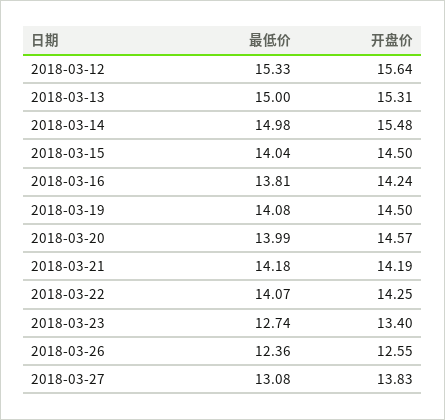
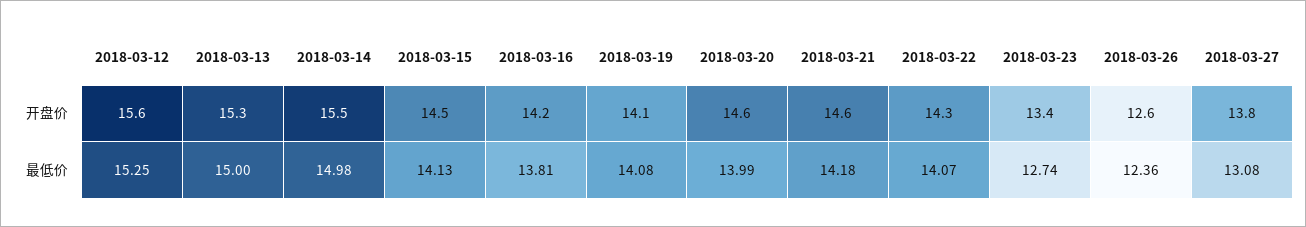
  {
    "最低价": {
-     "2018-03-12": 15.33,
+     "2018-03-12": 15.25,
      "2018-03-13": 15,
      "2018-03-14": 14.98,
-     "2018-03-15": 14.04,
+     "2018-03-15": 14.13,
      "2018-03-16": 13.81,
      "2018-03-19": 14.08,
      "2018-03-20": 13.99,
      "2018-03-21": 14.18,
      "2018-03-22": 14.07,
      "2018-03-23": 12.74,
      "2018-03-26": 12.36,
      "2018-03-27": 13.08
    },
    "开盘价": {
      "2018-03-12": 15.64,
      "2018-03-13": 15.31,
      "2018-03-14": 15.48,
      "2018-03-15": 14.5,
      "2018-03-16": 14.24,
-     "2018-03-19": 14.5,
+     "2018-03-19": 14.1,
      "2018-03-20": 14.57,
-     "2018-03-21": 14.19,
+     "2018-03-21": 14.6,
      "2018-03-22": 14.25,
      "2018-03-23": 13.4,
      "2018-03-26": 12.55,
      "2018-03-27": 13.83
    }
  }

